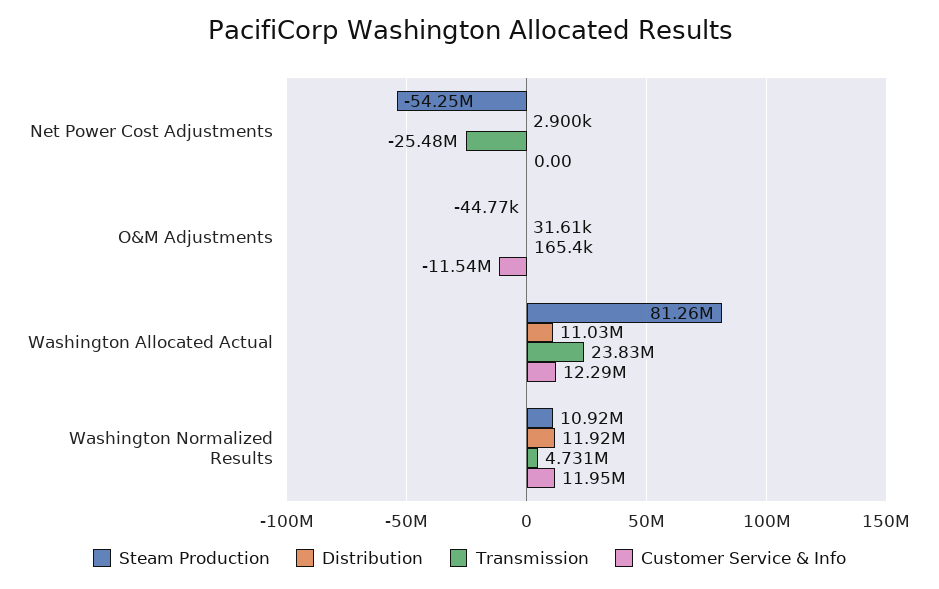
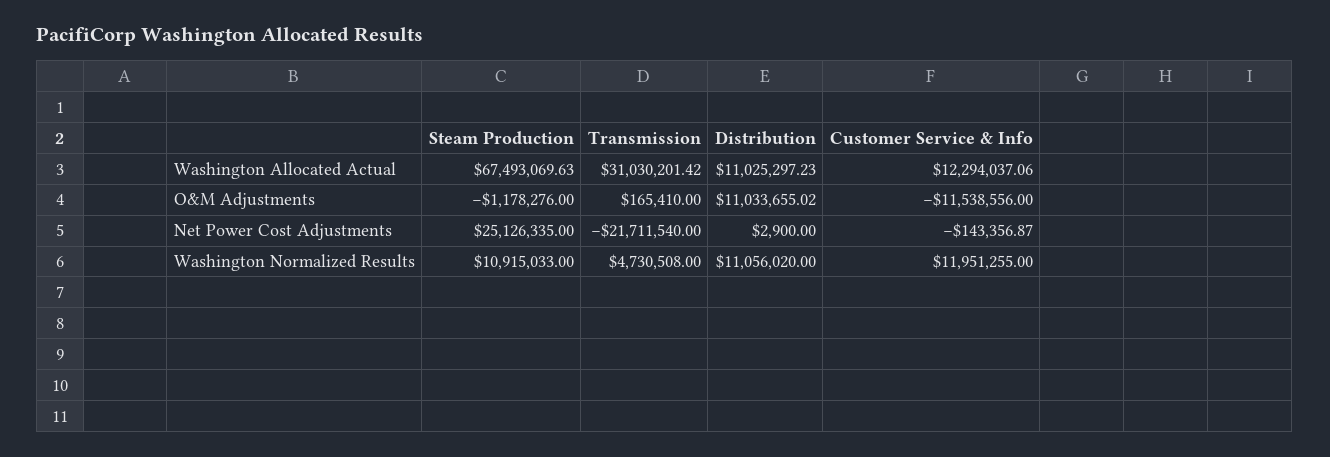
  {
    "Steam Production": {
-     "Net Power Cost Adjustments": -54250000,
+     "Net Power Cost Adjustments": 25126335,
-     "O&M Adjustments": -44770,
+     "O&M Adjustments": -1178276,
-     "Washington Allocated Actual": 81260000,
+     "Washington Allocated Actual": 67493069.63,
      "Washington Normalized Results": 10915033
    },
    "Distribution": {
      "Net Power Cost Adjustments": 2900,
-     "O&M Adjustments": 31610,
+     "O&M Adjustments": 11033655.02,
      "Washington Allocated Actual": 11025297.23,
-     "Washington Normalized Results": 11920000
+     "Washington Normalized Results": 11056020
    },
    "Transmission": {
-     "Net Power Cost Adjustments": -25480000,
+     "Net Power Cost Adjustments": -21711540,
      "O&M Adjustments": 165410,
-     "Washington Allocated Actual": 23830000,
+     "Washington Allocated Actual": 31030201.42,
      "Washington Normalized Results": 4730508
    },
    "Customer Service & Info": {
-     "Net Power Cost Adjustments": 0,
+     "Net Power Cost Adjustments": -143356.87,
      "O&M Adjustments": -11538556,
      "Washington Allocated Actual": 12294037.06,
      "Washington Normalized Results": 11951255
    }
  }

